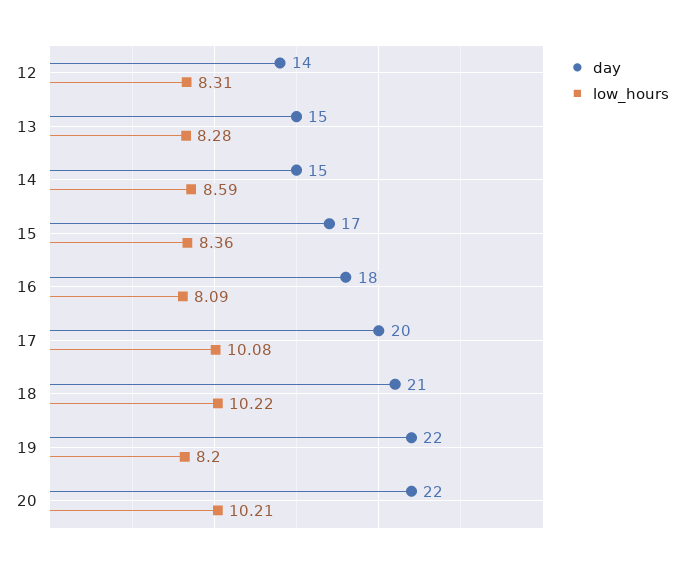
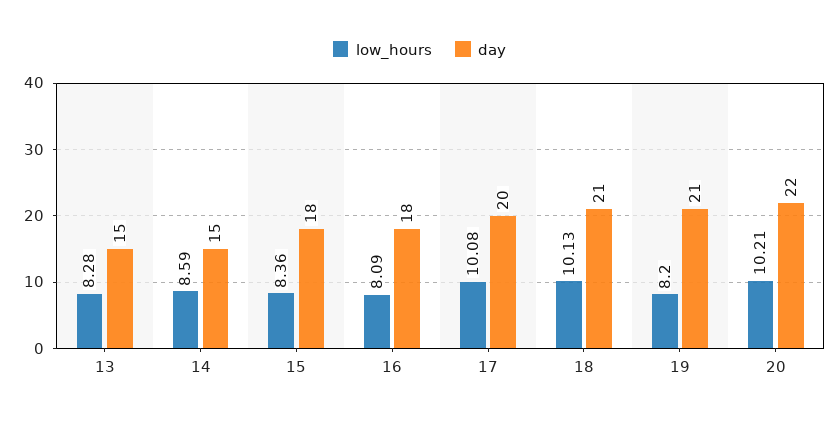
  {
    "day": {
-     "12": 14,
      "13": 15,
      "14": 15,
-     "15": 17,
+     "15": 18,
      "16": 18,
      "17": 20,
      "18": 21,
-     "19": 22,
+     "19": 21,
      "20": 22
    },
    "low_hours": {
-     "12": 8.31,
      "13": 8.28,
      "14": 8.59,
      "15": 8.36,
      "16": 8.09,
      "17": 10.08,
-     "18": 10.22,
+     "18": 10.13,
      "19": 8.2,
      "20": 10.21
    }
  }

